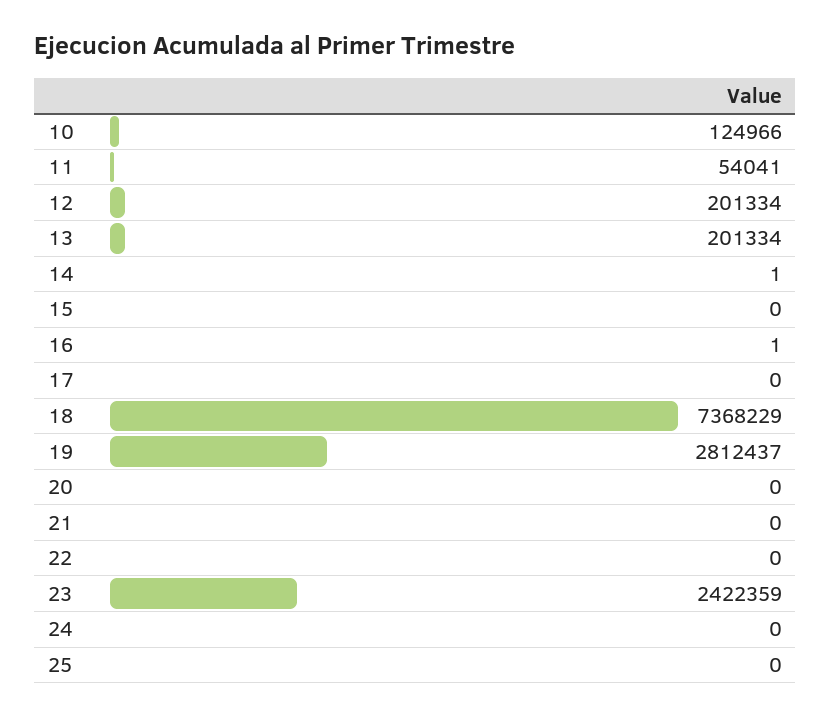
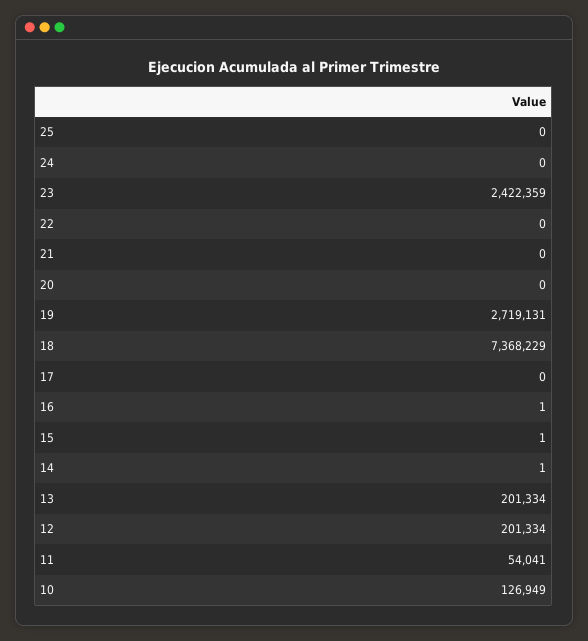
  {
-   "10": 124966,
+   "10": 126949,
    "11": 54041,
    "12": 201334,
    "13": 201334,
    "14": 1,
-   "15": 0,
+   "15": 1,
    "16": 1,
    "17": 0,
    "18": 7368229,
-   "19": 2812437,
+   "19": 2719131,
    "20": 0,
    "21": 0,
    "22": 0,
    "23": 2422359,
    "24": 0,
    "25": 0
  }

